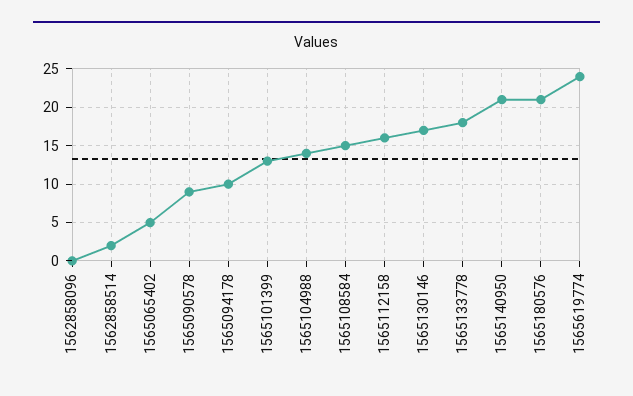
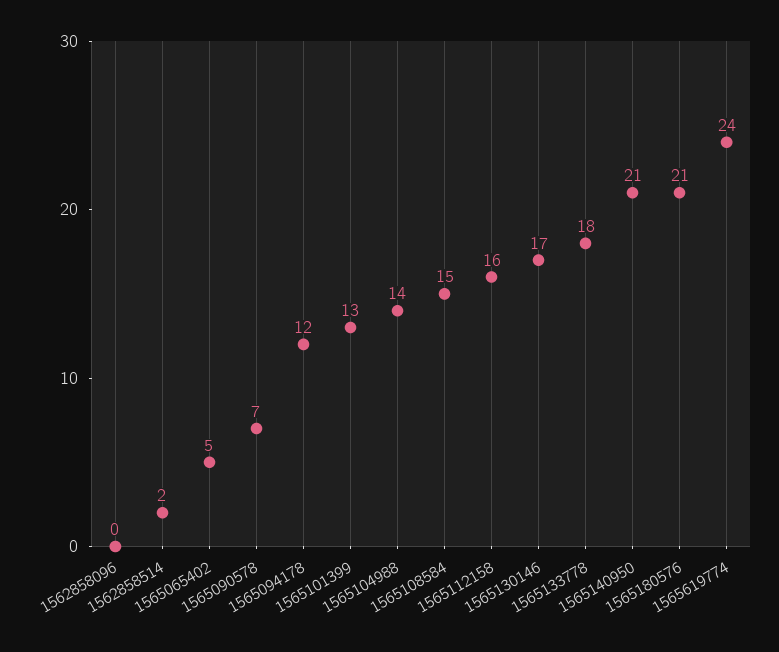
  {
    "1562858096": 0,
    "1562858514": 2,
    "1565065402": 5,
-   "1565090578": 9,
+   "1565090578": 7,
-   "1565094178": 10,
+   "1565094178": 12,
    "1565101399": 13,
    "1565104988": 14,
    "1565108584": 15,
    "1565112158": 16,
    "1565130146": 17,
    "1565133778": 18,
    "1565140950": 21,
    "1565180576": 21,
    "1565619774": 24
  }

